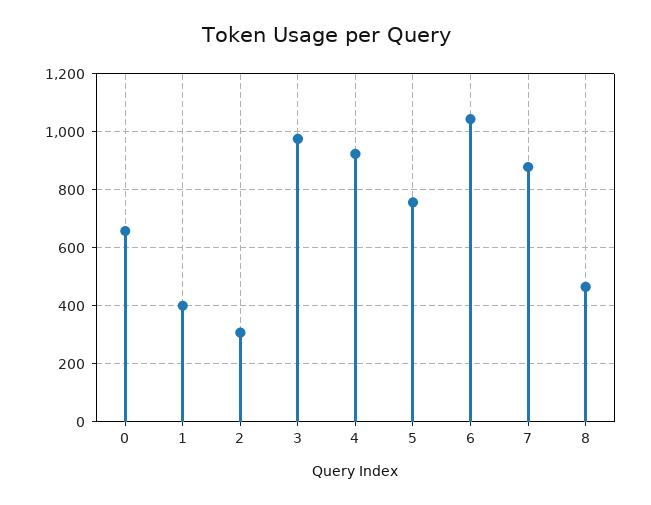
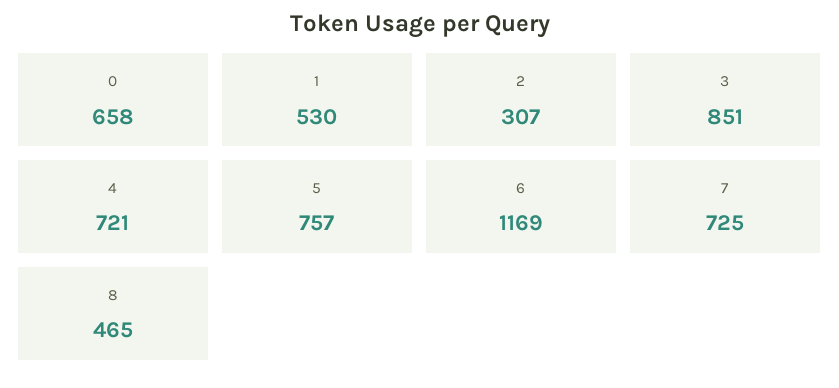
  {
    "0": 658,
-   "1": 400,
+   "1": 530,
    "2": 307,
-   "3": 975,
+   "3": 851,
-   "4": 925,
+   "4": 721,
    "5": 757,
-   "6": 1050,
+   "6": 1169,
-   "7": 875,
+   "7": 725,
    "8": 465
  }

